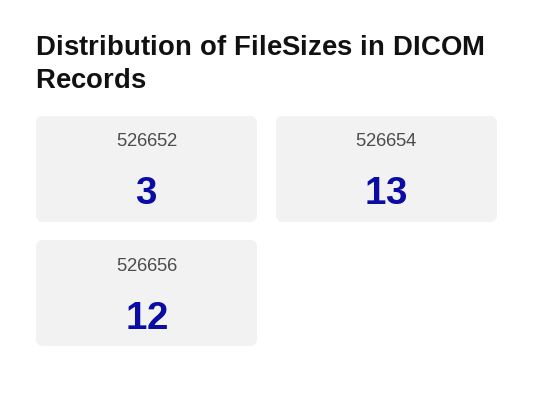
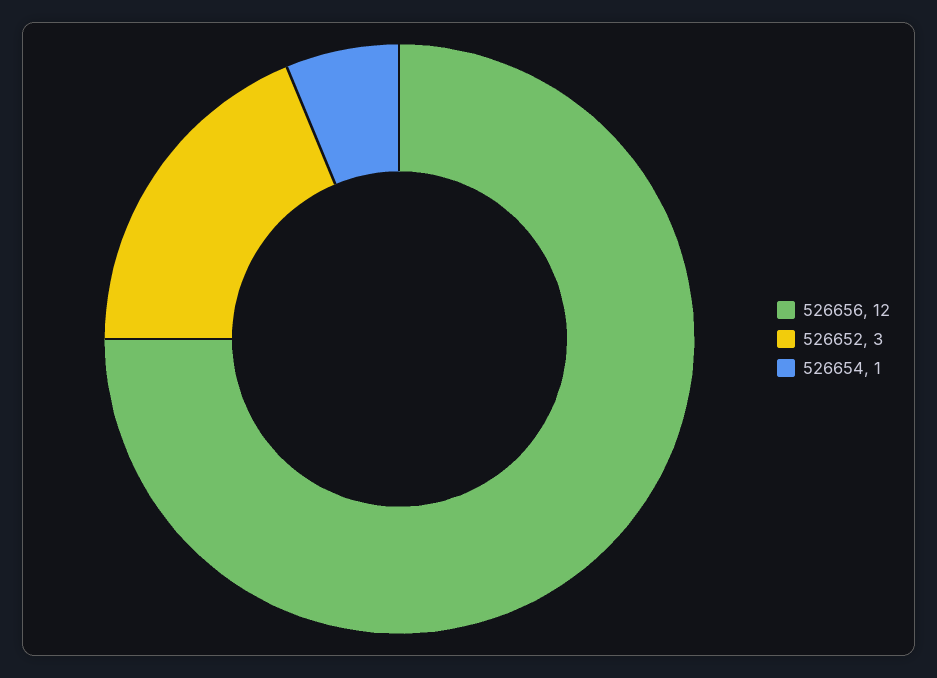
  {
    "526652": 3,
-   "526654": 13,
+   "526654": 1,
    "526656": 12
  }

